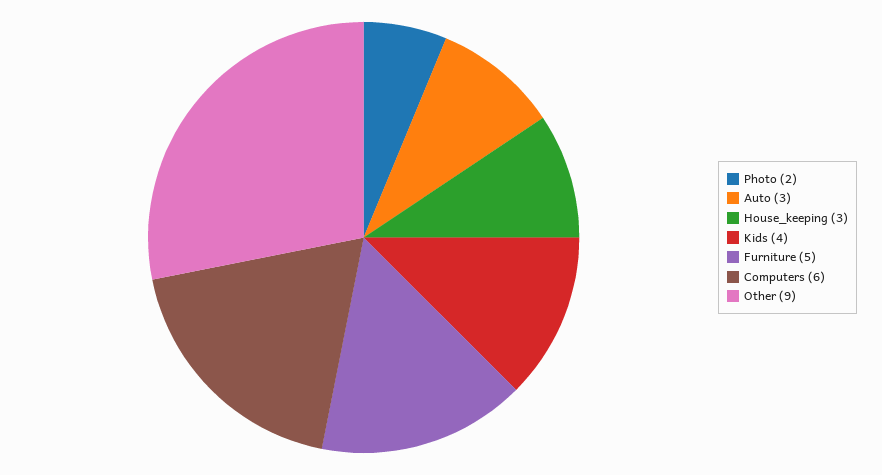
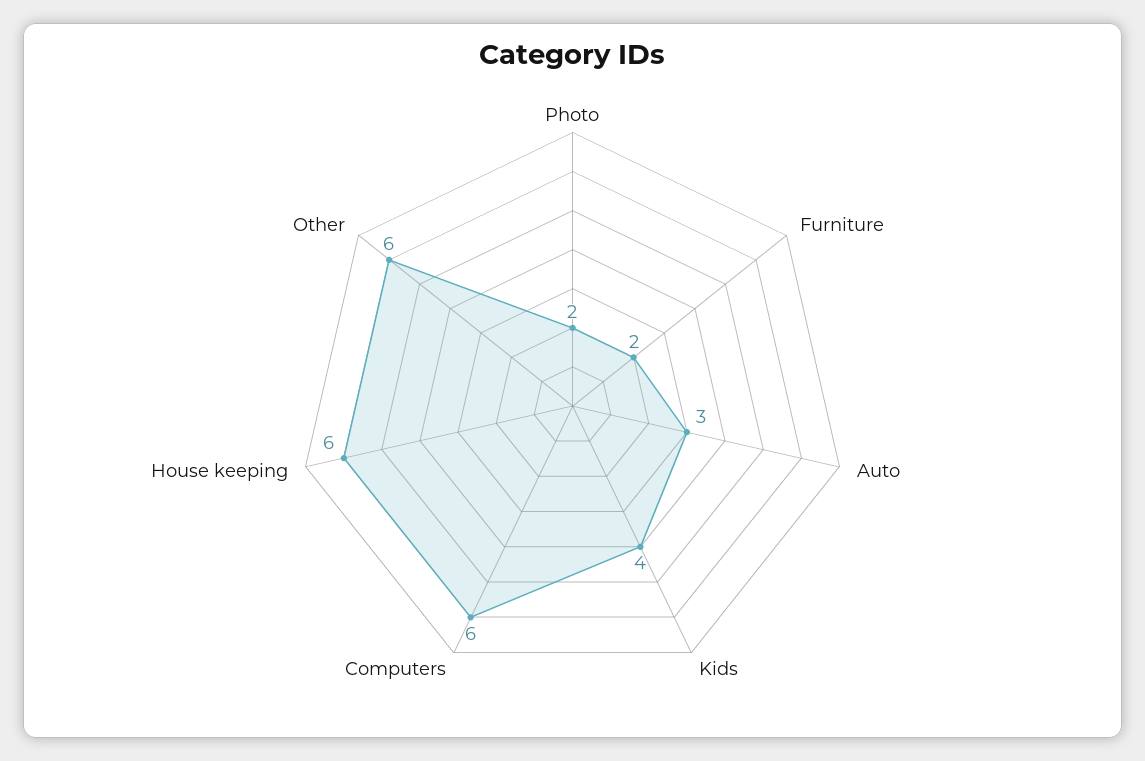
  {
    "Photo": 2,
    "Auto": 3,
-   "House_keeping": 3,
+   "House_keeping": 6,
    "Kids": 4,
-   "Furniture": 5,
+   "Furniture": 2,
    "Computers": 6,
-   "Other": 9
+   "Other": 6
  }

